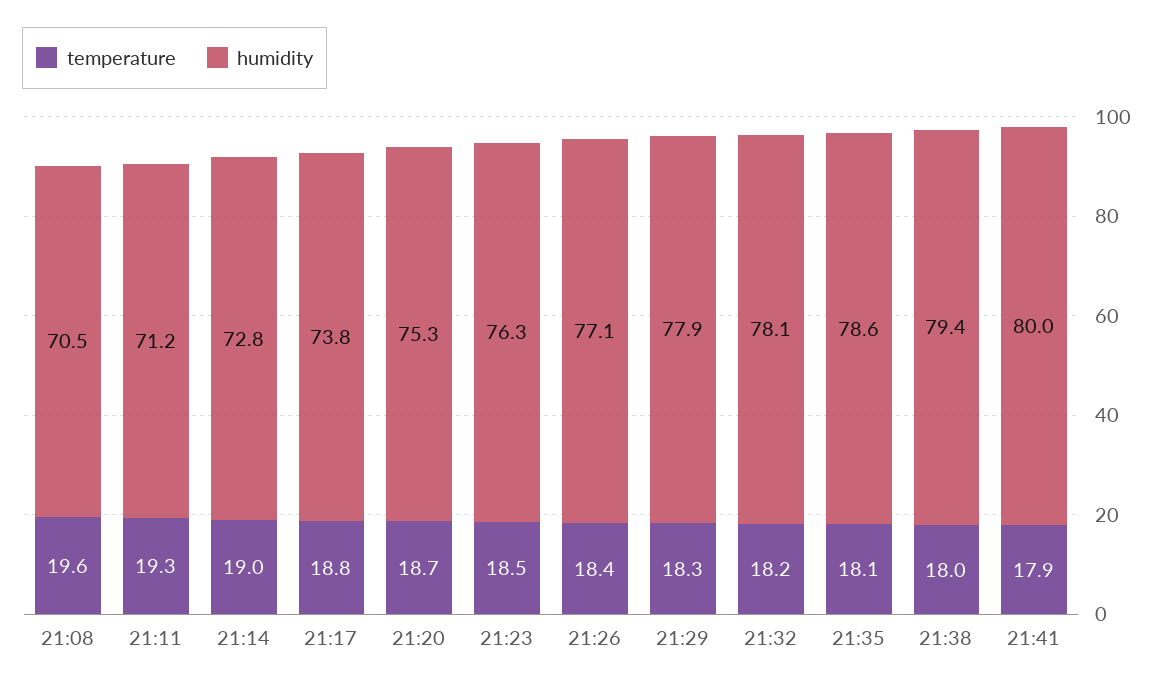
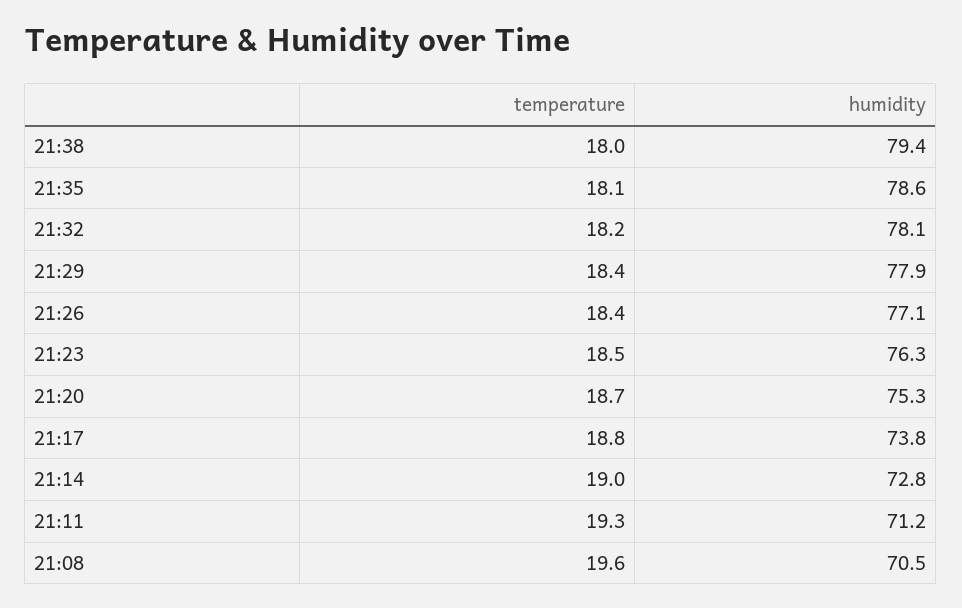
  {
    "temperature": {
      "21:08": 19.6,
      "21:11": 19.3,
      "21:14": 19,
      "21:17": 18.8,
      "21:20": 18.7,
      "21:23": 18.5,
      "21:26": 18.4,
-     "21:29": 18.3,
+     "21:29": 18.4,
      "21:32": 18.2,
      "21:35": 18.1,
-     "21:38": 18,
+     "21:38": 18
-     "21:41": 17.9
    },
    "humidity": {
      "21:08": 70.5,
      "21:11": 71.2,
      "21:14": 72.8,
      "21:17": 73.8,
      "21:20": 75.3,
      "21:23": 76.3,
      "21:26": 77.1,
      "21:29": 77.9,
      "21:32": 78.1,
      "21:35": 78.6,
-     "21:38": 79.4,
+     "21:38": 79.4
-     "21:41": 80
    }
  }

